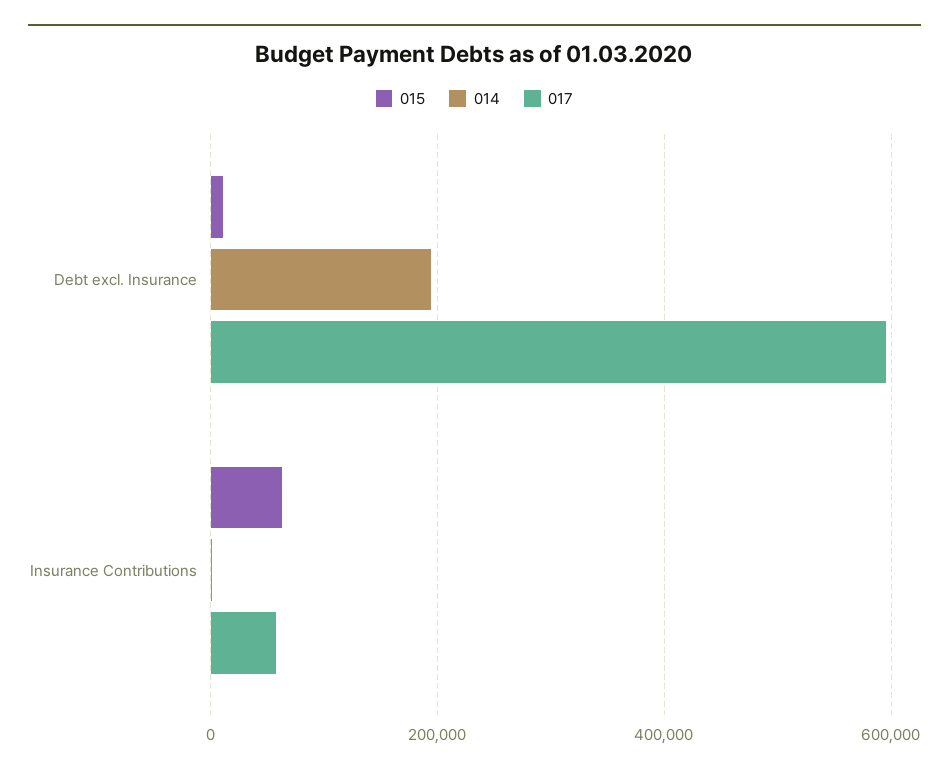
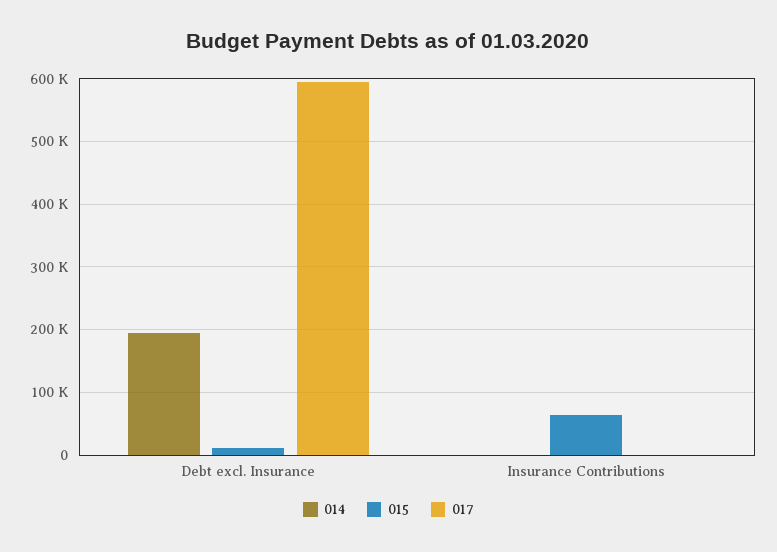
  {
    "015": {
      "Debt excl. Insurance": 10000,
      "Insurance Contributions": 60000
    },
    "014": {
      "Debt excl. Insurance": 190000,
      "Insurance Contributions": 0
    },
    "017": {
      "Debt excl. Insurance": 600000,
-     "Insurance Contributions": 60000
+     "Insurance Contributions": 0
    }
  }

